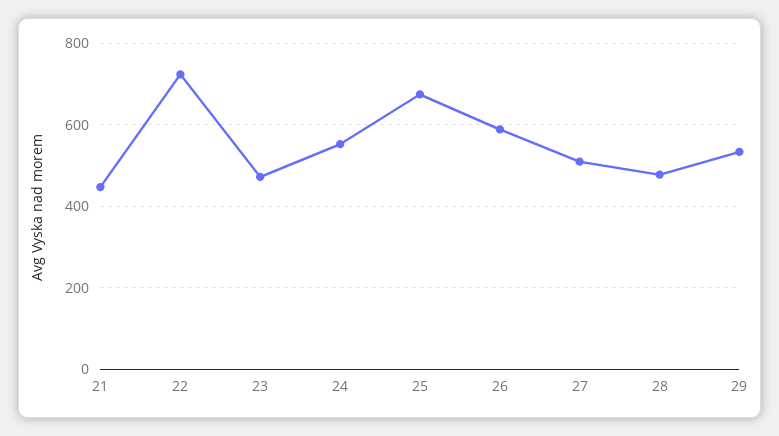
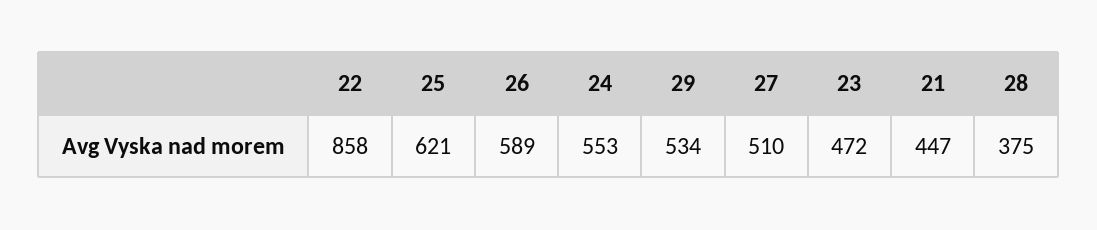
  {
    "21": 447,
-   "22": 720,
+   "22": 858,
    "23": 472,
    "24": 553,
-   "25": 680,
+   "25": 621,
    "26": 589,
    "27": 510,
-   "28": 480,
+   "28": 375,
    "29": 534
  }

